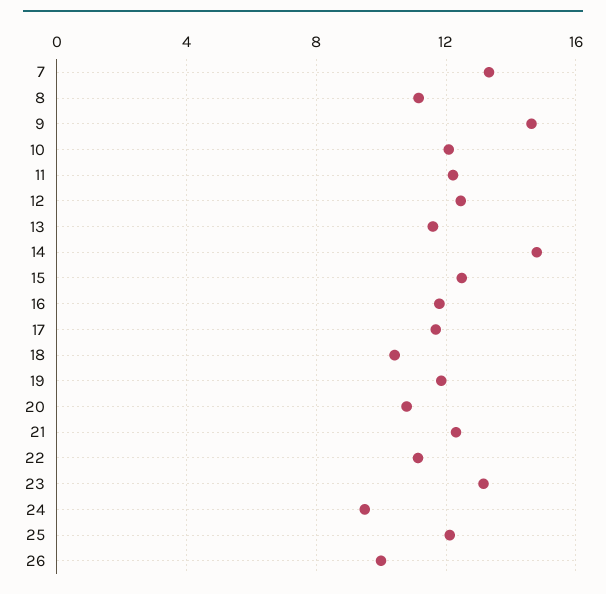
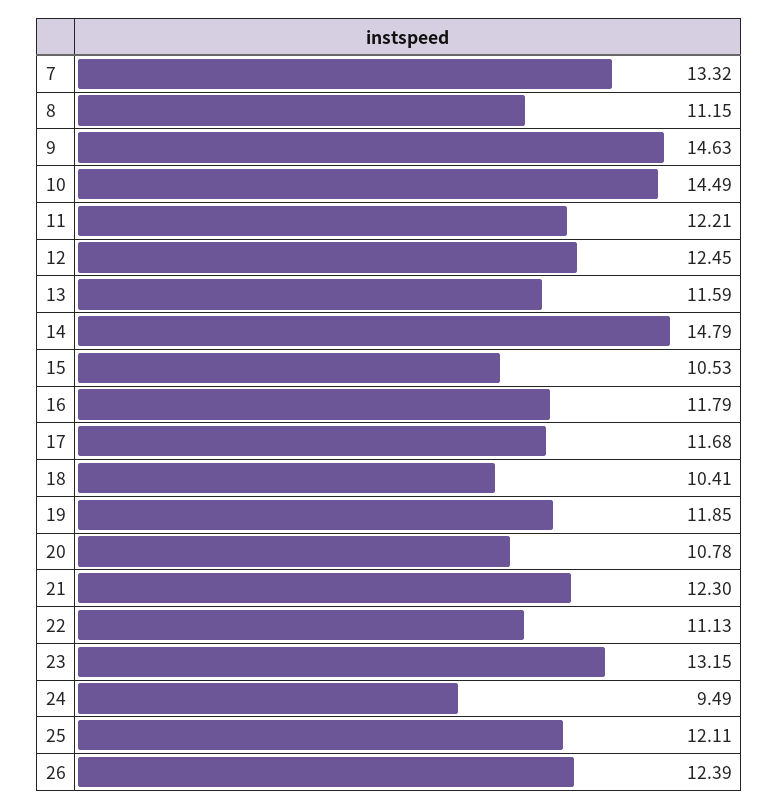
  {
    "7": 13.32,
    "8": 11.15,
    "9": 14.63,
-   "10": 12,
+   "10": 14.49,
    "11": 12.21,
    "12": 12.45,
    "13": 11.59,
    "14": 14.79,
-   "15": 12.5,
+   "15": 10.53,
    "16": 11.79,
    "17": 11.68,
    "18": 10.41,
    "19": 11.85,
    "20": 10.78,
    "21": 12.3,
    "22": 11.13,
    "23": 13.15,
    "24": 9.49,
    "25": 12.11,
-   "26": 10
+   "26": 12.39
  }

